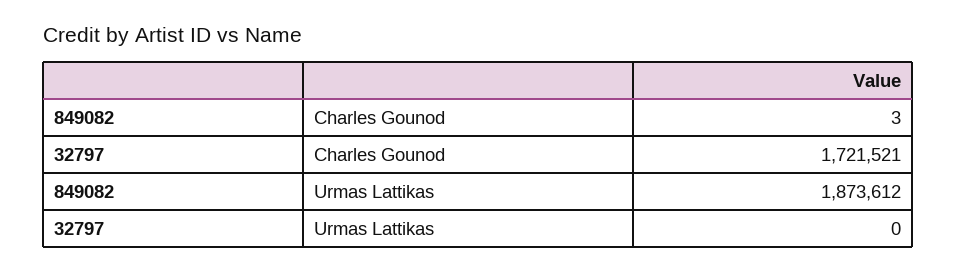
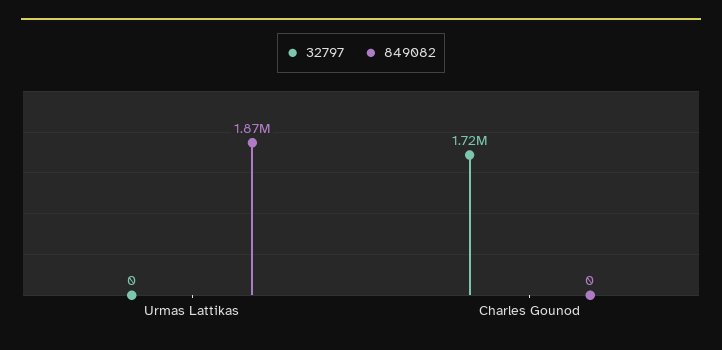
  {
    "849082": {
-     "Charles Gounod": 3,
+     "Charles Gounod": 0,
      "Urmas Lattikas": 1873612
    },
    "32797": {
      "Charles Gounod": 1721521,
      "Urmas Lattikas": 0
    }
  }

